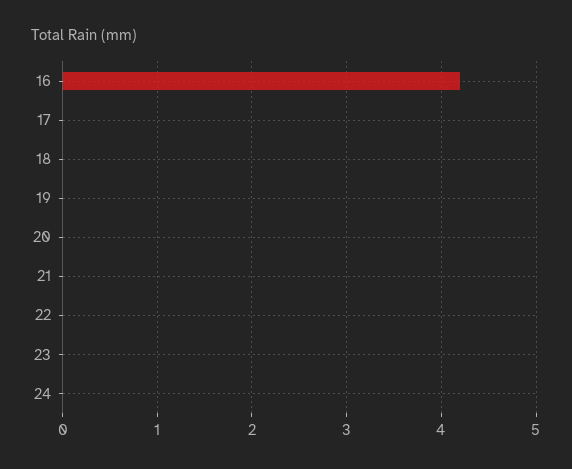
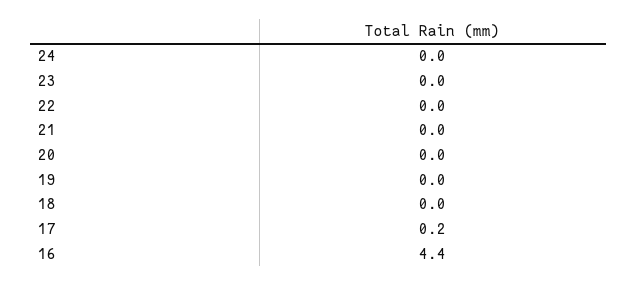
  {
-   "16": 4.2,
+   "16": 4.4,
-   "17": 0,
+   "17": 0.2,
    "18": 0,
    "19": 0,
    "20": 0,
    "21": 0,
    "22": 0,
    "23": 0,
    "24": 0
  }

